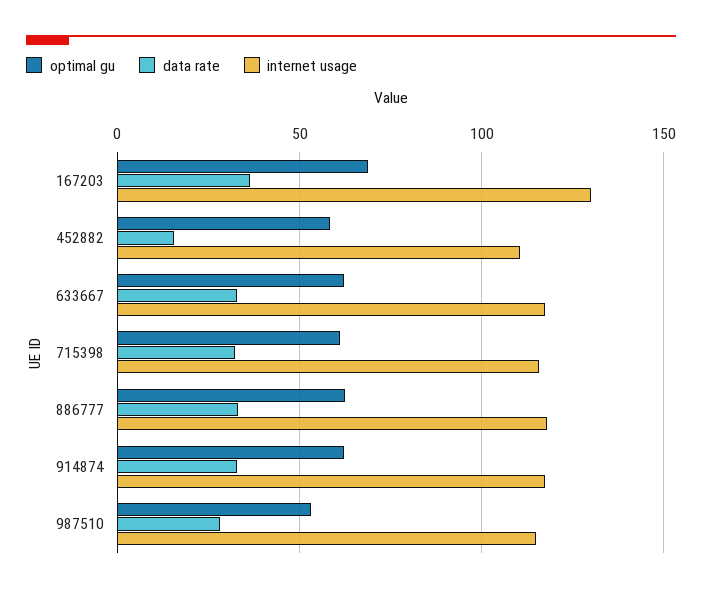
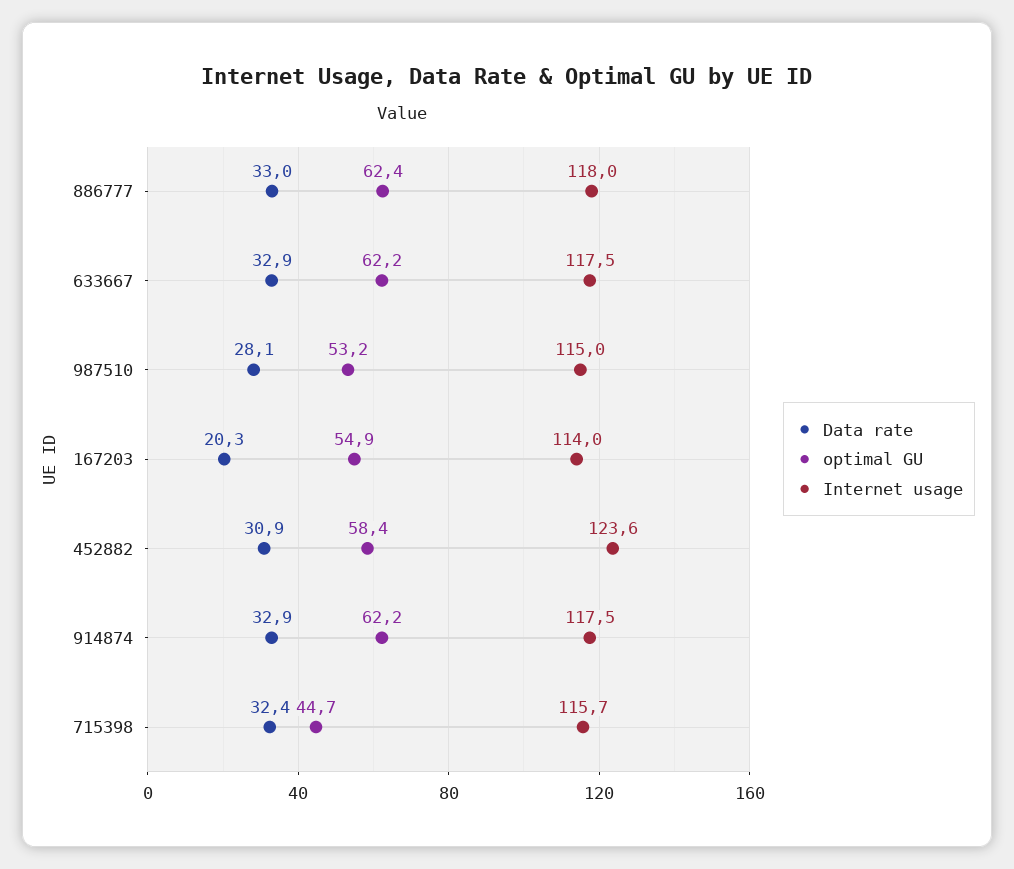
  {
    "optimal gu": {
-     "167203": 70,
+     "167203": 54.9,
      "452882": 58.4,
      "633667": 62.2,
-     "715398": 60,
+     "715398": 44.7,
      "886777": 62.4,
      "914874": 62.2,
      "987510": 53.2
    },
    "data rate": {
-     "167203": 35,
+     "167203": 20.3,
-     "452882": 15,
+     "452882": 30.9,
      "633667": 32.9,
      "715398": 32.4,
      "886777": 33,
      "914874": 32.9,
      "987510": 28.1
    },
    "internet usage": {
-     "167203": 130,
+     "167203": 114,
-     "452882": 110,
+     "452882": 123.6,
      "633667": 117.5,
      "715398": 115.7,
      "886777": 118,
      "914874": 117.5,
      "987510": 115
    }
  }

